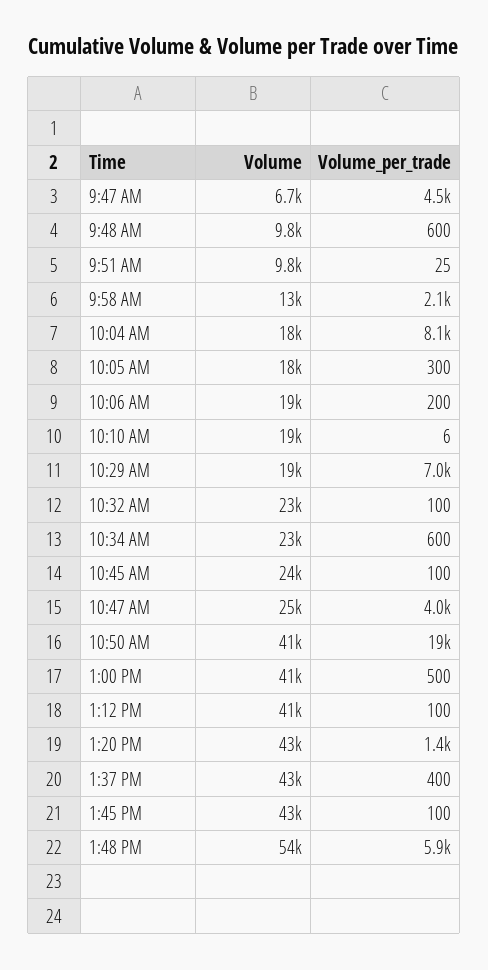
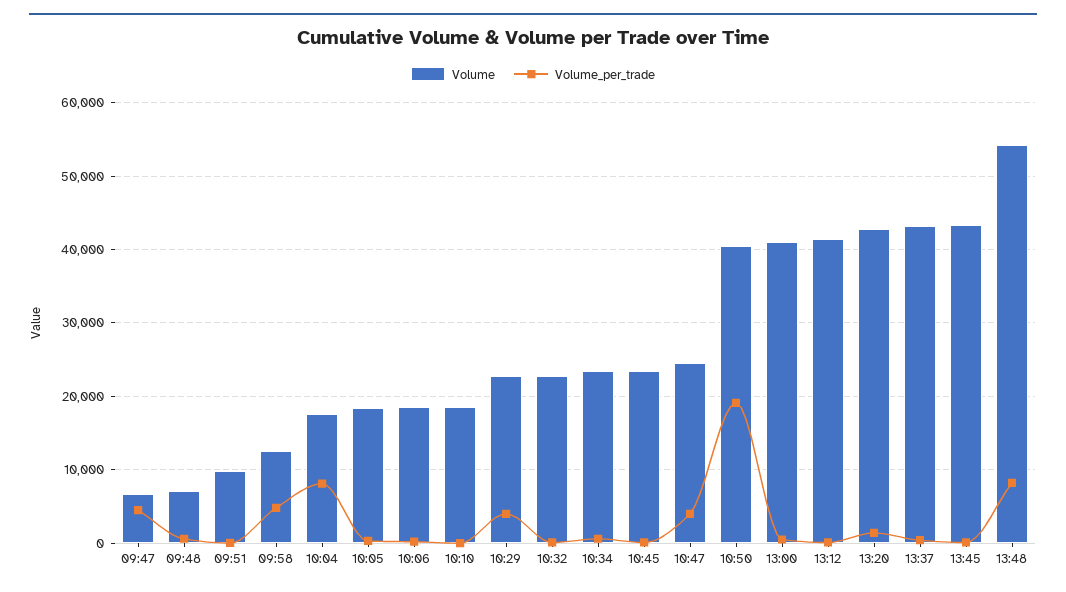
  {
    "Volume": {
      "9:47 AM": 6700,
-     "9:48 AM": 9800,
+     "9:48 AM": 7000,
      "9:51 AM": 9800,
      "9:58 AM": 13000,
      "10:04 AM": 18000,
      "10:05 AM": 18000,
      "10:06 AM": 19000,
      "10:10 AM": 19000,
-     "10:29 AM": 19000,
+     "10:29 AM": 23000,
      "10:32 AM": 23000,
      "10:34 AM": 23000,
      "10:45 AM": 24000,
      "10:47 AM": 25000,
      "10:50 AM": 41000,
      "1:00 PM": 41000,
      "1:12 PM": 41000,
      "1:20 PM": 43000,
      "1:37 PM": 43000,
      "1:45 PM": 43000,
      "1:48 PM": 54000
    },
    "Volume_per_trade": {
      "9:47 AM": 4500,
      "9:48 AM": 600,
      "9:51 AM": 25,
-     "9:58 AM": 2100,
+     "9:58 AM": 5000,
      "10:04 AM": 8100,
      "10:05 AM": 300,
      "10:06 AM": 200,
      "10:10 AM": 6,
-     "10:29 AM": 7000,
+     "10:29 AM": 4000,
      "10:32 AM": 100,
      "10:34 AM": 600,
      "10:45 AM": 100,
      "10:47 AM": 4000,
      "10:50 AM": 19000,
      "1:00 PM": 500,
      "1:12 PM": 100,
      "1:20 PM": 1400,
      "1:37 PM": 400,
      "1:45 PM": 100,
-     "1:48 PM": 5900
+     "1:48 PM": 8000
    }
  }

